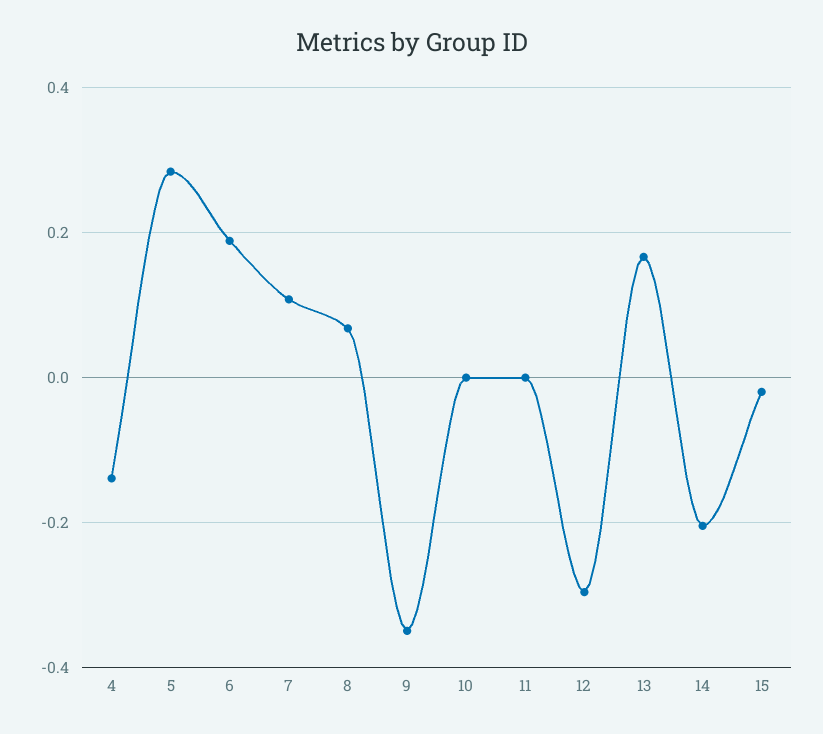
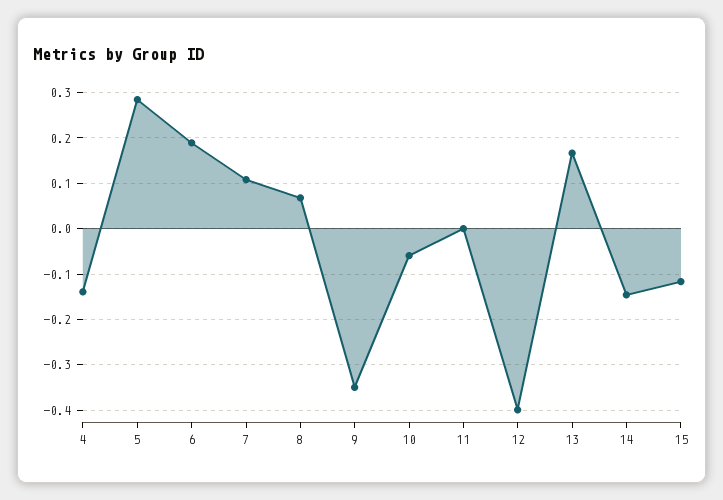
  {
    "4": -0.14,
    "5": 0.28,
    "6": 0.18,
    "7": 0.1,
    "8": 0.06,
    "9": -0.36,
-   "10": 0,
+   "10": -0.06,
    "11": 0,
-   "12": -0.3,
+   "12": -0.4,
    "13": 0.16,
-   "14": -0.2,
+   "14": -0.14,
-   "15": -0.02
+   "15": -0.12
  }

